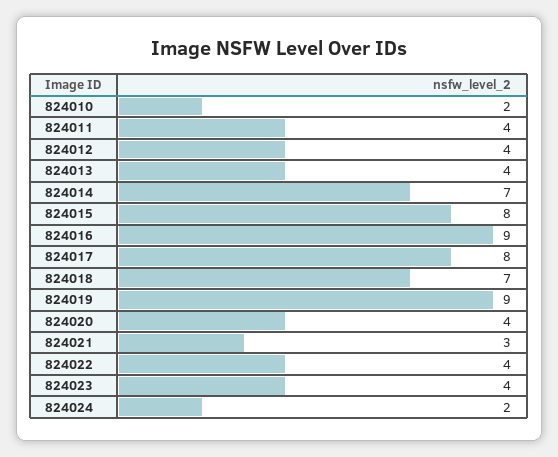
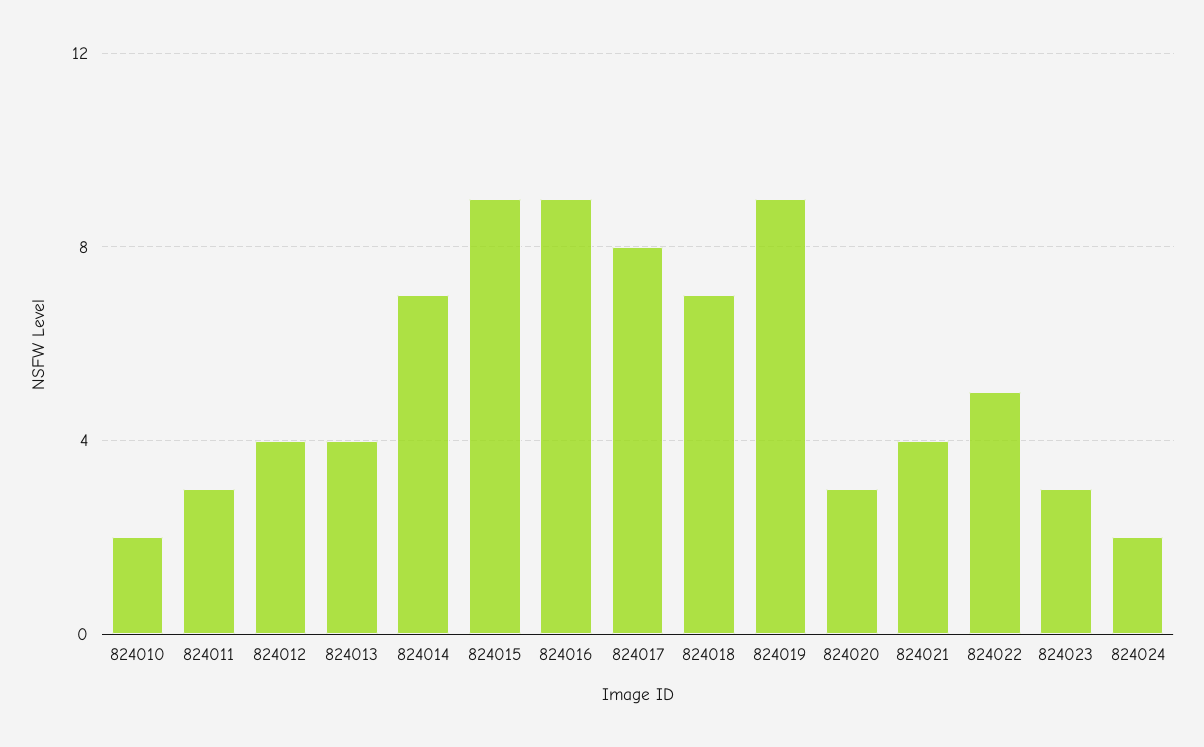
  {
    "824010": 2,
-   "824011": 4,
+   "824011": 3,
    "824012": 4,
    "824013": 4,
    "824014": 7,
-   "824015": 8,
+   "824015": 9,
    "824016": 9,
    "824017": 8,
    "824018": 7,
    "824019": 9,
-   "824020": 4,
+   "824020": 3,
-   "824021": 3,
+   "824021": 4,
-   "824022": 4,
+   "824022": 5,
-   "824023": 4,
+   "824023": 3,
    "824024": 2
  }

